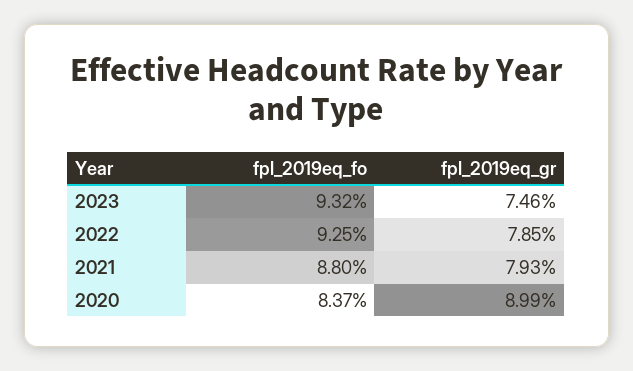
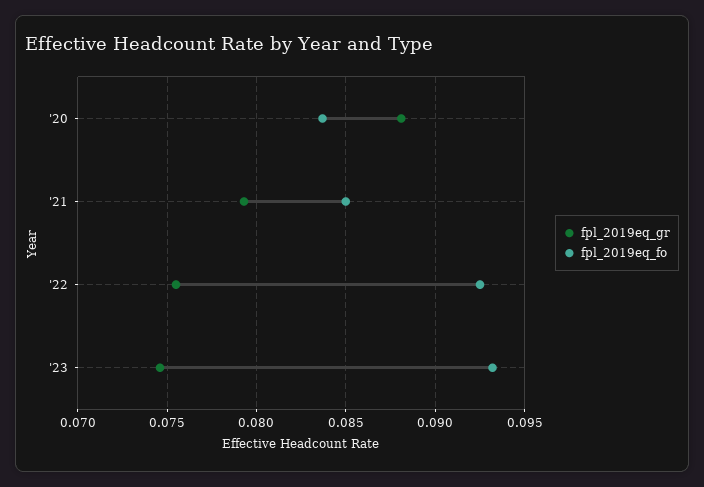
  {
    "fpl_2019eq_fo": {
      "2023": 0.0932,
      "2022": 0.0925,
-     "2021": 0.088,
+     "2021": 0.085,
      "2020": 0.0837
    },
    "fpl_2019eq_gr": {
      "2023": 0.0746,
-     "2022": 0.0785,
+     "2022": 0.0755,
      "2021": 0.0793,
-     "2020": 0.0899
+     "2020": 0.088
    }
  }

